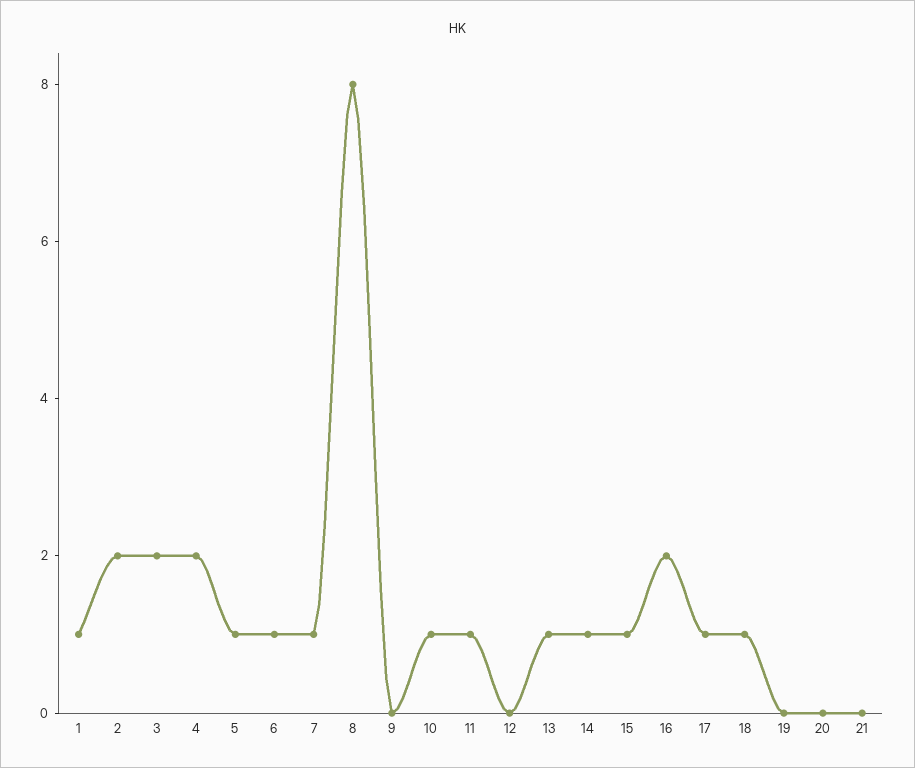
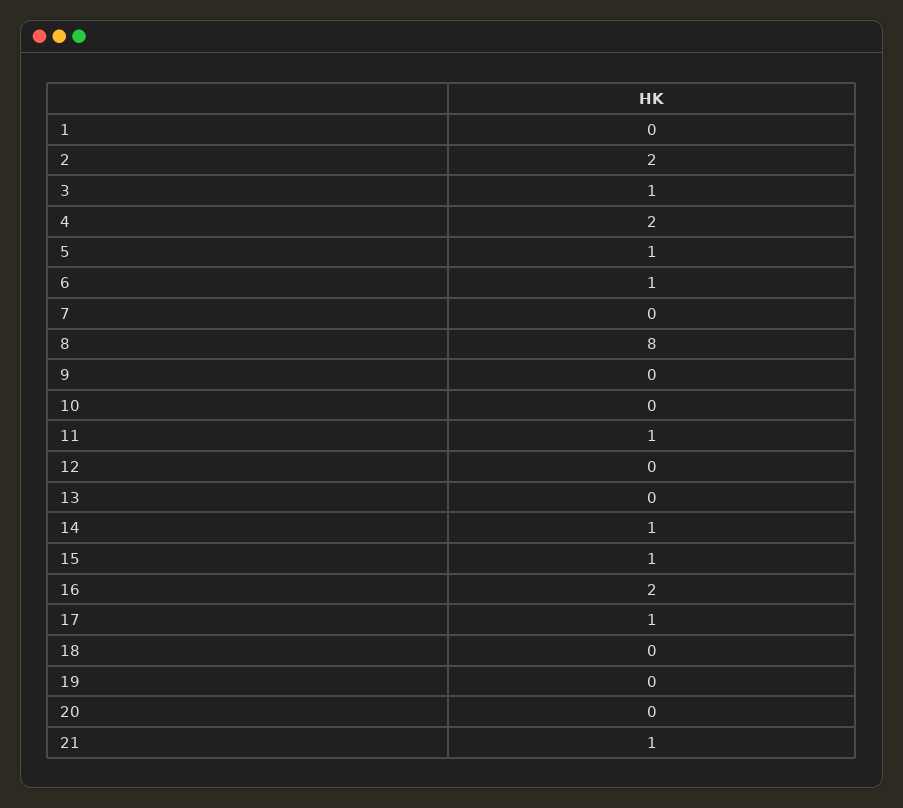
  {
-   "1": 1,
+   "1": 0,
    "2": 2,
-   "3": 2,
+   "3": 1,
    "4": 2,
    "5": 1,
    "6": 1,
-   "7": 1,
+   "7": 0,
    "8": 8,
    "9": 0,
-   "10": 1,
+   "10": 0,
    "11": 1,
    "12": 0,
-   "13": 1,
+   "13": 0,
    "14": 1,
    "15": 1,
    "16": 2,
    "17": 1,
-   "18": 1,
+   "18": 0,
    "19": 0,
    "20": 0,
-   "21": 0
+   "21": 1
  }

